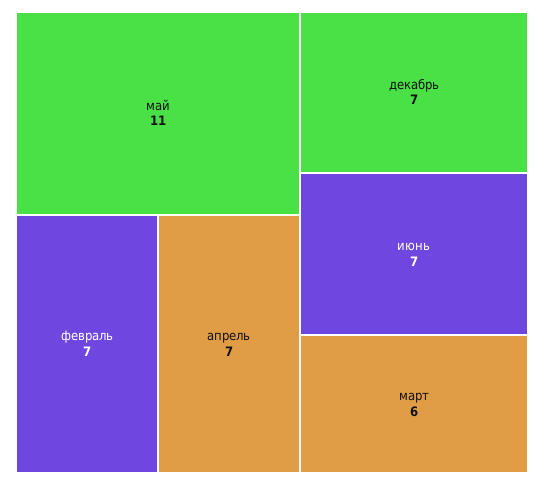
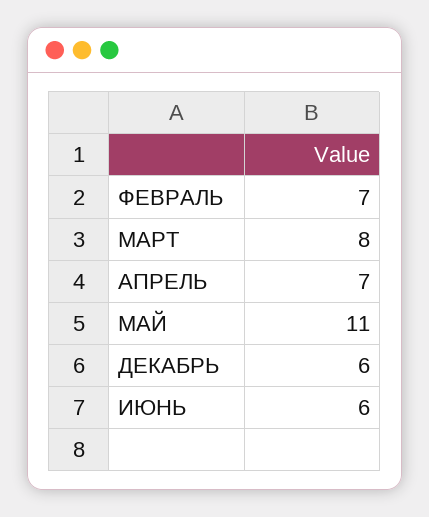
  {
    "май": 11,
    "февраль": 7,
    "апрель": 7,
-   "декабрь": 7,
+   "декабрь": 6,
-   "июнь": 7,
+   "июнь": 6,
-   "март": 6
+   "март": 8
  }

